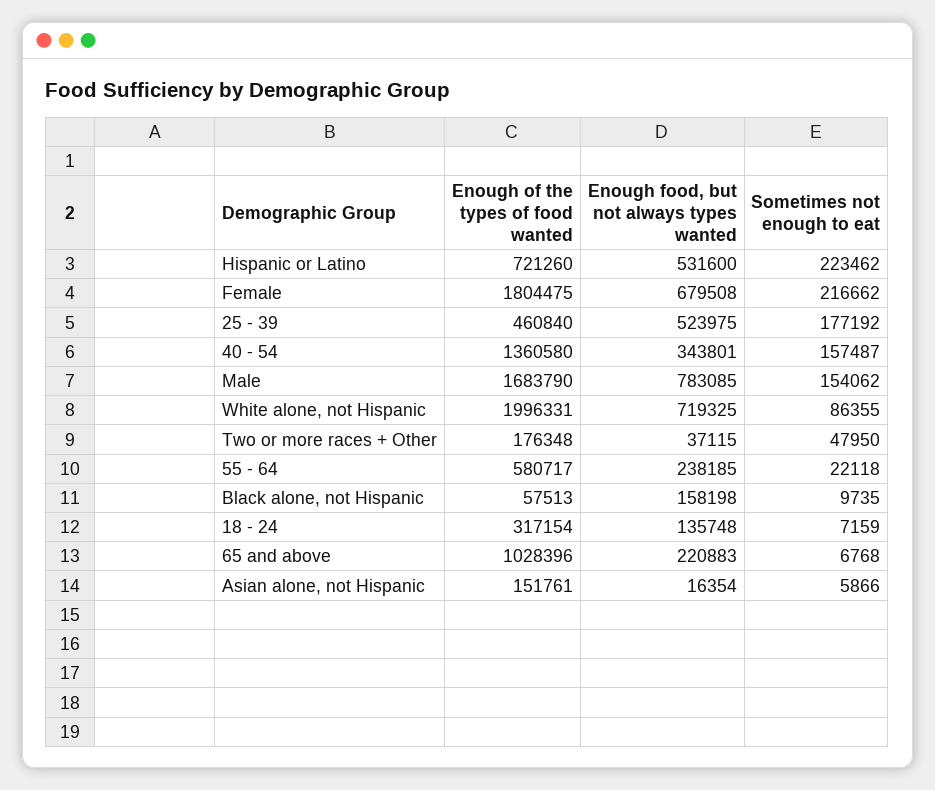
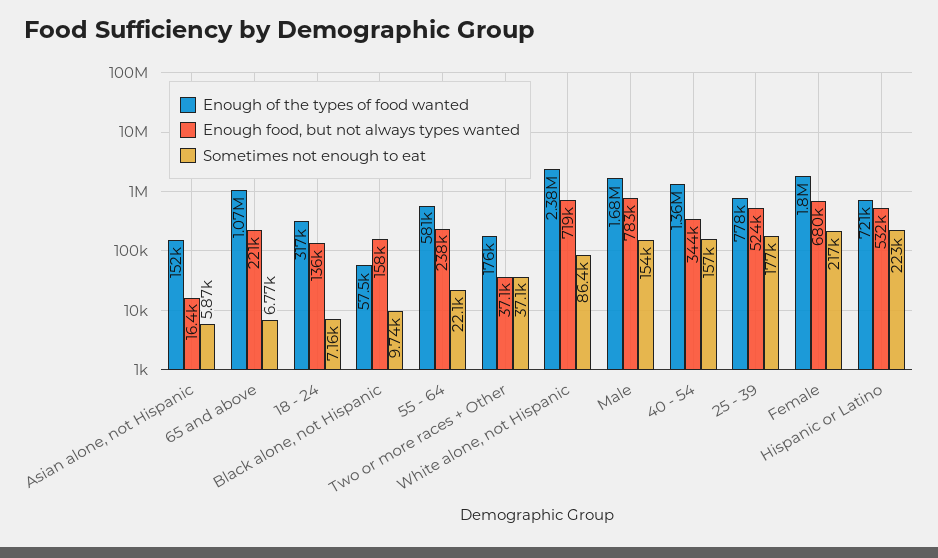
  {
    "Enough of the types of food wanted": {
      "Hispanic or Latino": 721260,
      "Female": 1804475,
-     "25 - 39": 460840,
+     "25 - 39": 778000,
      "40 - 54": 1360580,
      "Male": 1683790,
-     "White alone, not Hispanic": 1996331,
+     "White alone, not Hispanic": 2380000,
      "Two or more races + Other": 176348,
      "55 - 64": 580717,
      "Black alone, not Hispanic": 57513,
      "18 - 24": 317154,
-     "65 and above": 1028396,
+     "65 and above": 1070000,
      "Asian alone, not Hispanic": 151761
    },
    "Enough food, but not always types wanted": {
      "Hispanic or Latino": 531600,
      "Female": 679508,
      "25 - 39": 523975,
      "40 - 54": 343801,
      "Male": 783085,
      "White alone, not Hispanic": 719325,
      "Two or more races + Other": 37115,
      "55 - 64": 238185,
      "Black alone, not Hispanic": 158198,
      "18 - 24": 135748,
      "65 and above": 220883,
      "Asian alone, not Hispanic": 16354
    },
    "Sometimes not enough to eat": {
      "Hispanic or Latino": 223462,
      "Female": 216662,
      "25 - 39": 177192,
      "40 - 54": 157487,
      "Male": 154062,
      "White alone, not Hispanic": 86355,
-     "Two or more races + Other": 47950,
+     "Two or more races + Other": 37100,
      "55 - 64": 22118,
      "Black alone, not Hispanic": 9735,
      "18 - 24": 7159,
      "65 and above": 6768,
      "Asian alone, not Hispanic": 5866
    }
  }

